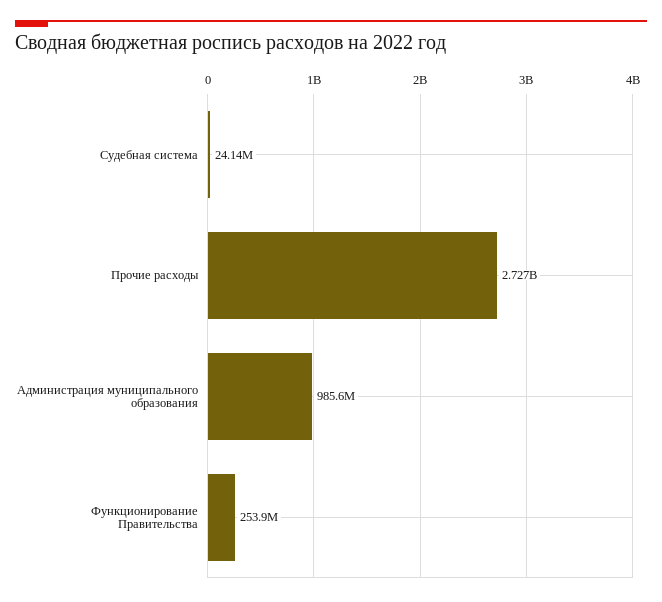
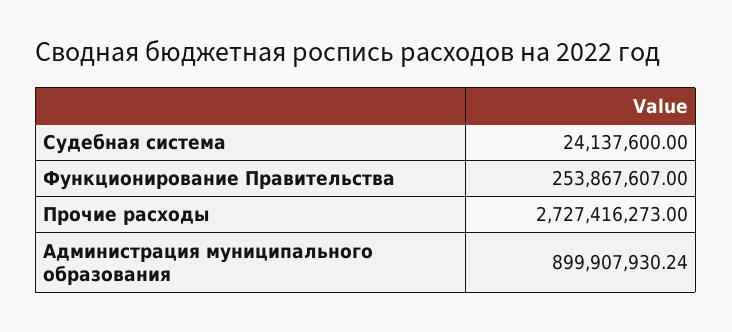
  {
    "Судебная система": 24137600,
    "Прочие расходы": 2727416273,
-   "Администрация муниципального образования": 985600000,
+   "Администрация муниципального образования": 899907930.24,
    "Функционирование Правительства": 253867607
  }

